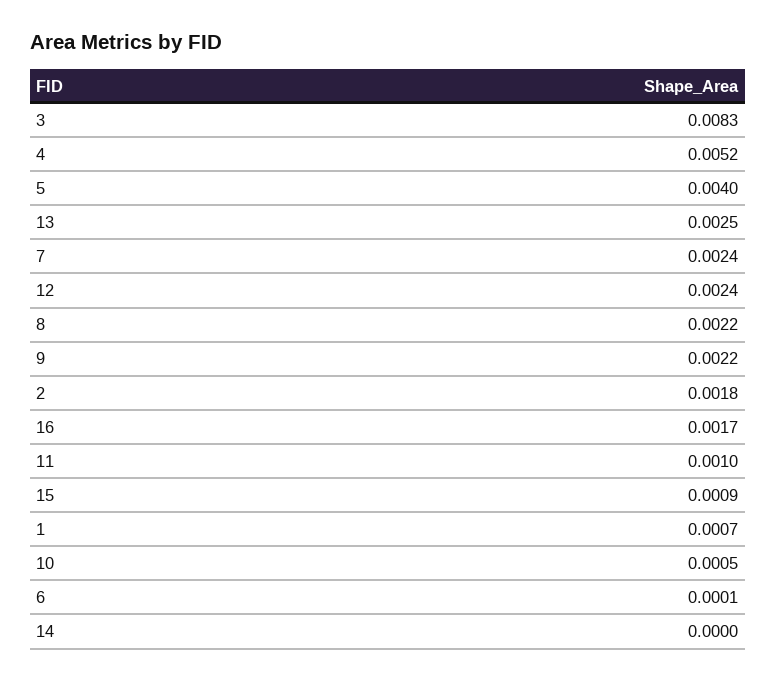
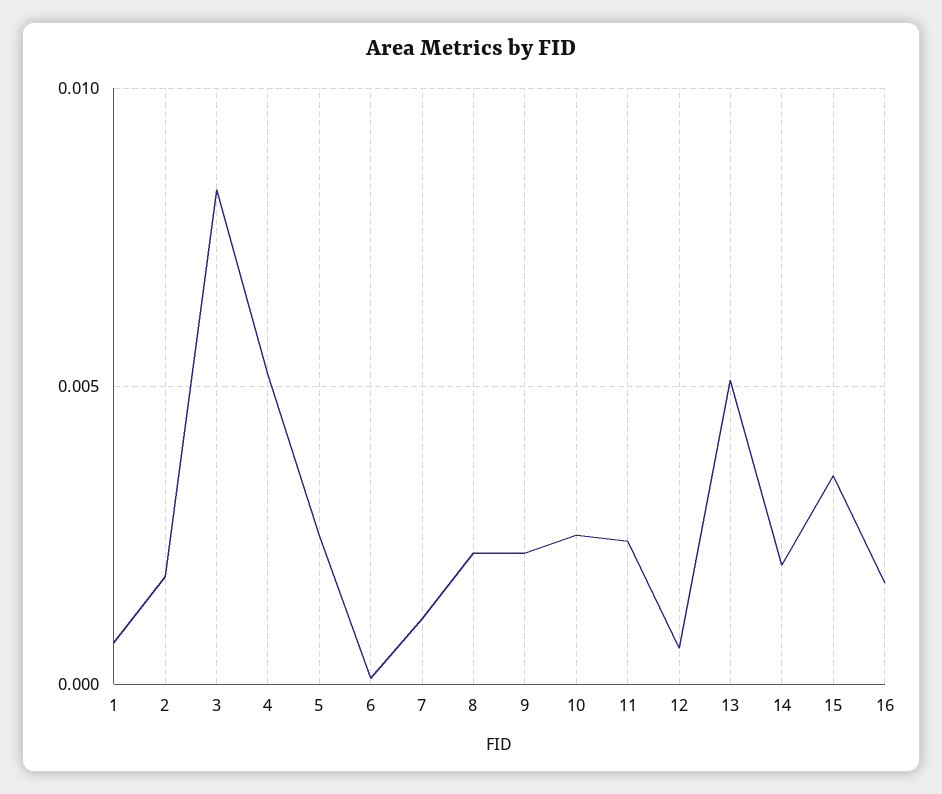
  {
    "3": 0.0083,
    "4": 0.0052,
-   "5": 0.004,
+   "5": 0.0025,
-   "13": 0.0025,
+   "13": 0.005,
-   "7": 0.0024,
+   "7": 0.001,
-   "12": 0.0024,
+   "12": 0.0005,
    "8": 0.0022,
    "9": 0.0022,
    "2": 0.0018,
    "16": 0.0017,
-   "11": 0.001,
+   "11": 0.0025,
-   "15": 0.0009,
+   "15": 0.0035,
    "1": 0.0007,
-   "10": 0.0005,
+   "10": 0.0025,
    "6": 0.0001,
-   "14": 0
+   "14": 0.002
  }

